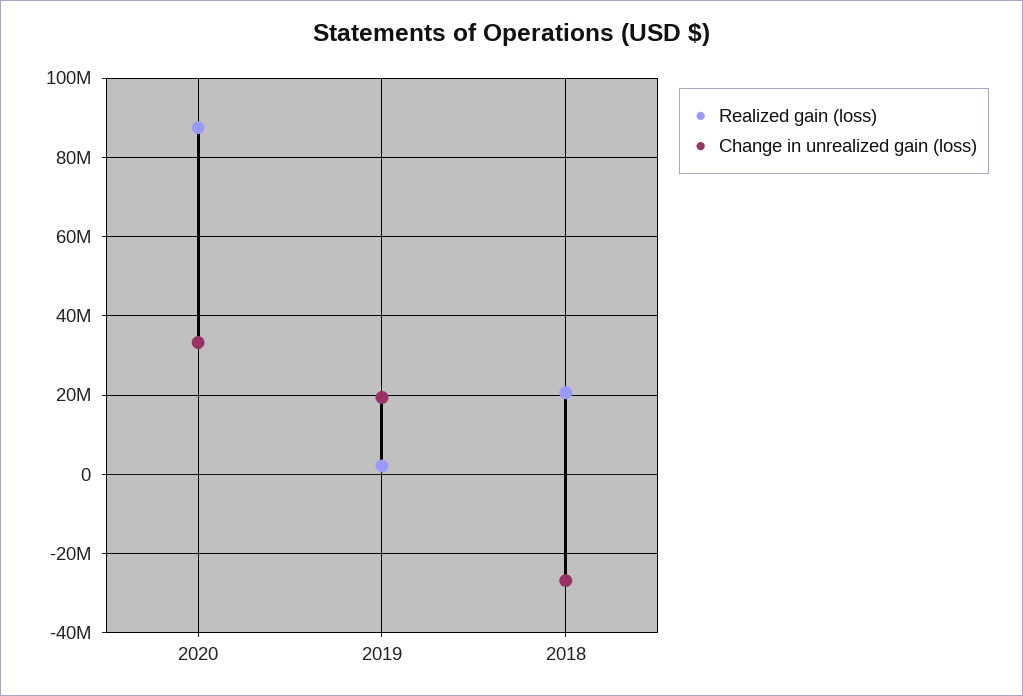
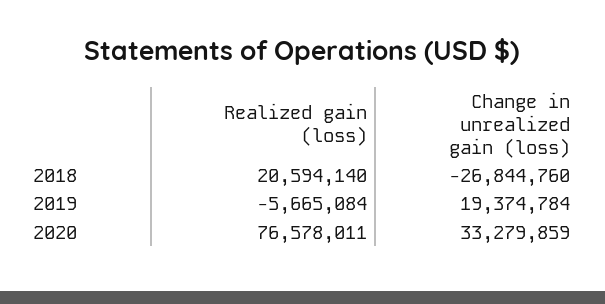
  {
    "Realized gain (loss)": {
-     "2020": 88000000,
+     "2020": 76578011,
-     "2019": 2000000,
+     "2019": -5665084,
      "2018": 20594140
    },
    "Change in unrealized gain (loss)": {
      "2020": 33279859,
      "2019": 19374784,
      "2018": -26844760
    }
  }

